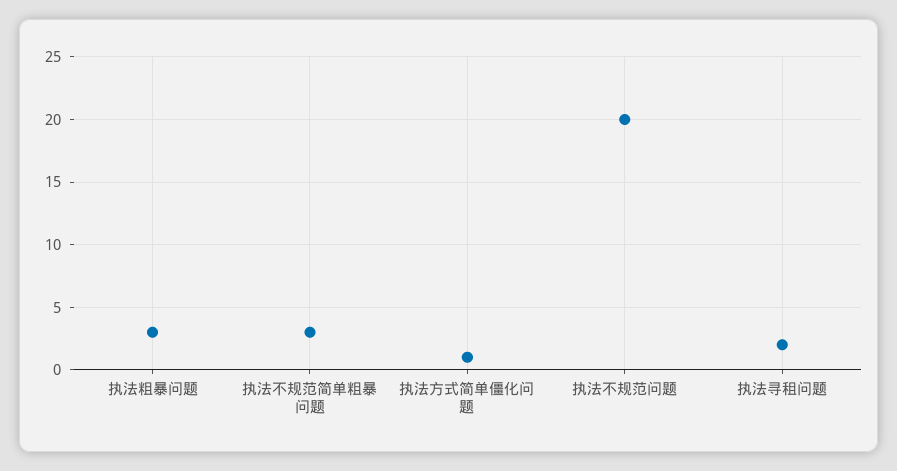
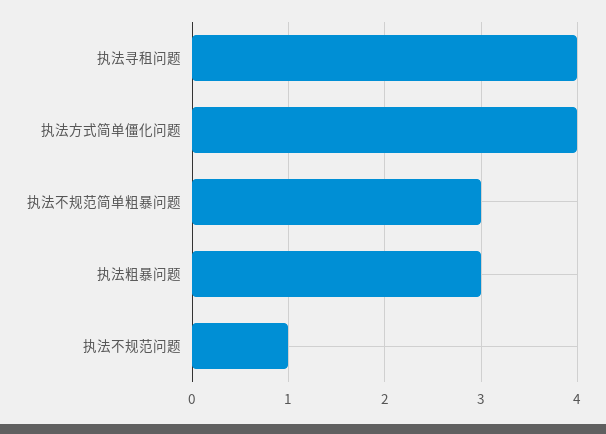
  {
    "执法粗暴问题": 3,
    "执法不规范简单粗暴问题": 3,
-   "执法方式简单僵化问题": 1,
+   "执法方式简单僵化问题": 4,
-   "执法不规范问题": 20,
+   "执法不规范问题": 1,
-   "执法寻租问题": 2
+   "执法寻租问题": 4
  }

